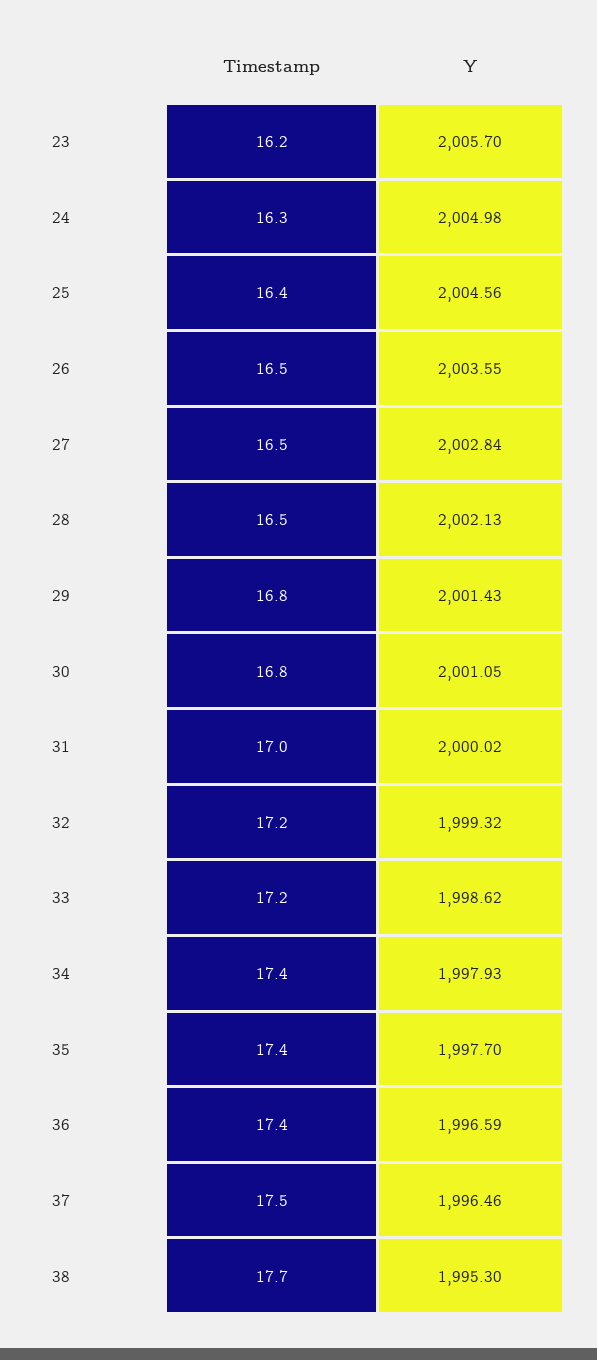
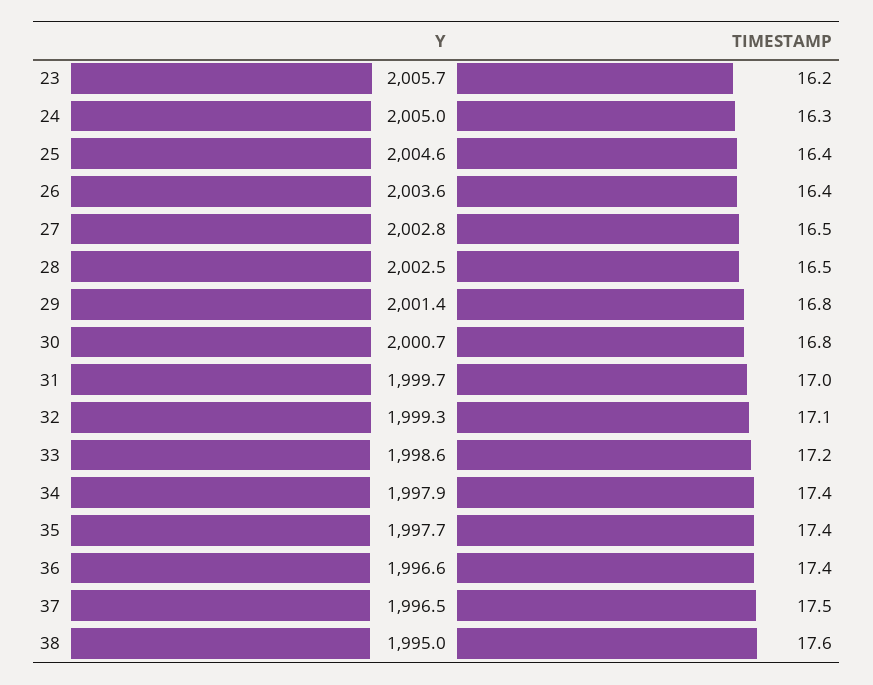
  {
    "Timestamp": {
      "23": 16.2,
      "24": 16.3,
      "25": 16.4,
-     "26": 16.5,
+     "26": 16.4,
      "27": 16.5,
      "28": 16.5,
      "29": 16.8,
      "30": 16.8,
      "31": 17,
-     "32": 17.2,
+     "32": 17.1,
      "33": 17.2,
      "34": 17.4,
      "35": 17.4,
      "36": 17.4,
      "37": 17.5,
-     "38": 17.7
+     "38": 17.6
    },
    "Y": {
      "23": 2005.7,
      "24": 2004.98,
      "25": 2004.56,
      "26": 2003.55,
      "27": 2002.84,
-     "28": 2002.13,
+     "28": 2002.5,
      "29": 2001.43,
-     "30": 2001.05,
+     "30": 2000.7,
-     "31": 2000.02,
+     "31": 1999.7,
      "32": 1999.32,
      "33": 1998.62,
      "34": 1997.93,
      "35": 1997.7,
      "36": 1996.59,
      "37": 1996.46,
-     "38": 1995.3
+     "38": 1995
    }
  }

